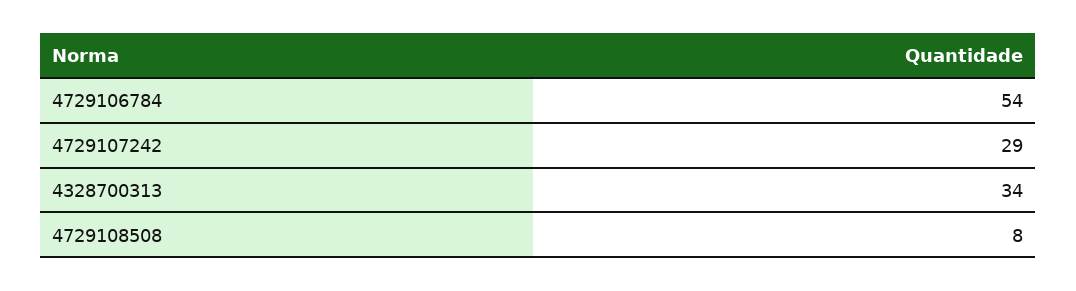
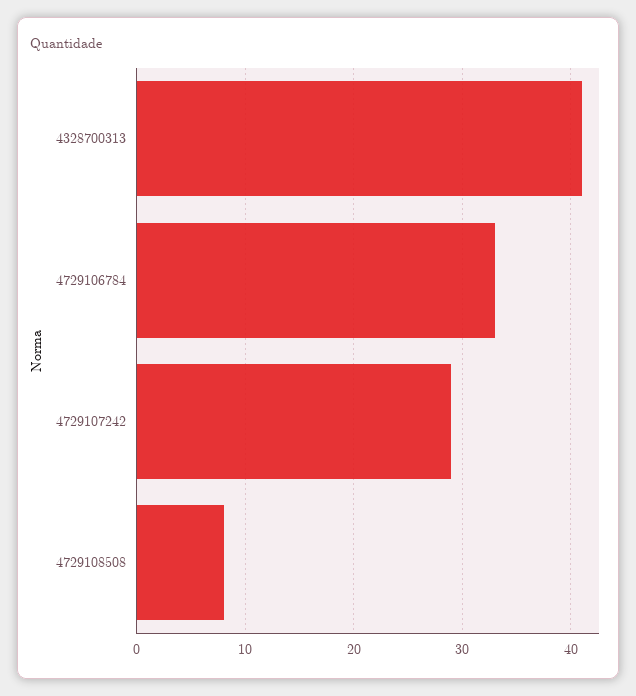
  {
-   "4729106784": 54,
+   "4729106784": 33,
    "4729107242": 29,
-   "4328700313": 34,
+   "4328700313": 41,
    "4729108508": 8
  }

